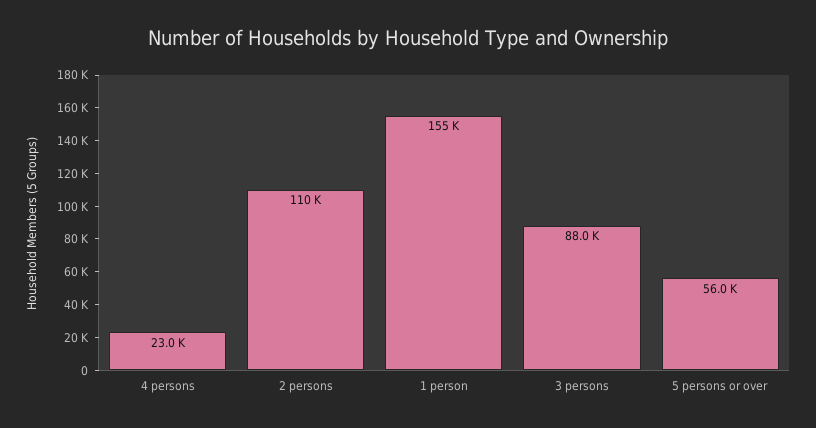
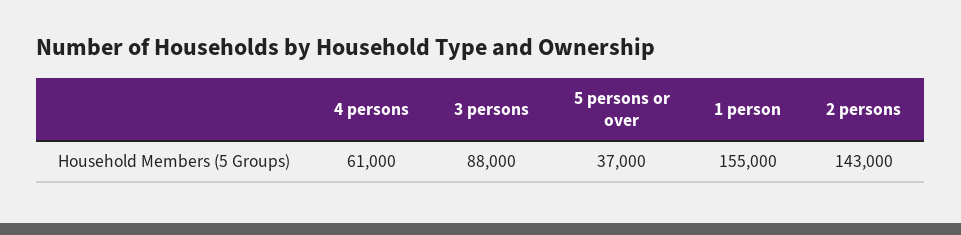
  {
-   "4 persons": 23000,
+   "4 persons": 61000,
-   "2 persons": 110000,
+   "2 persons": 143000,
    "1 person": 155000,
    "3 persons": 88000,
-   "5 persons or over": 56000
+   "5 persons or over": 37000
  }

